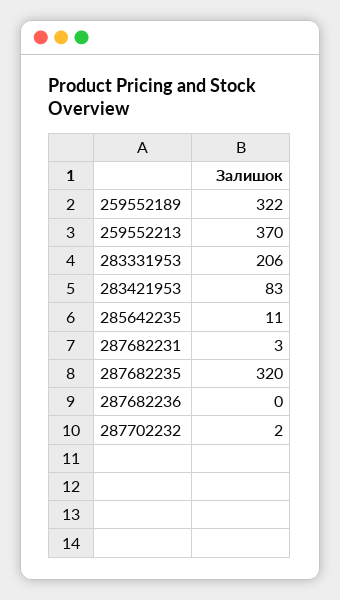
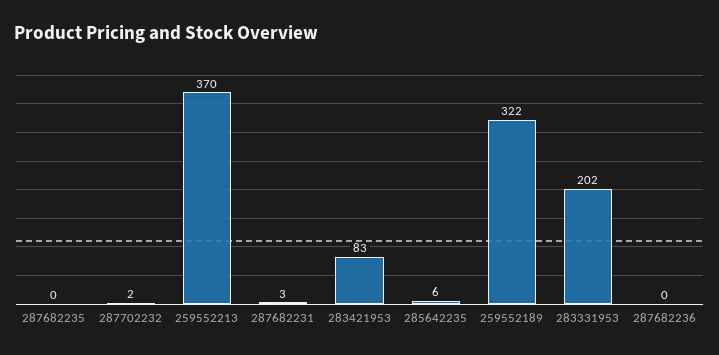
  {
    "259552189": 322,
    "259552213": 370,
-   "283331953": 206,
+   "283331953": 202,
    "283421953": 83,
-   "285642235": 11,
+   "285642235": 6,
    "287682231": 3,
-   "287682235": 320,
+   "287682235": 0,
    "287682236": 0,
    "287702232": 2
  }

